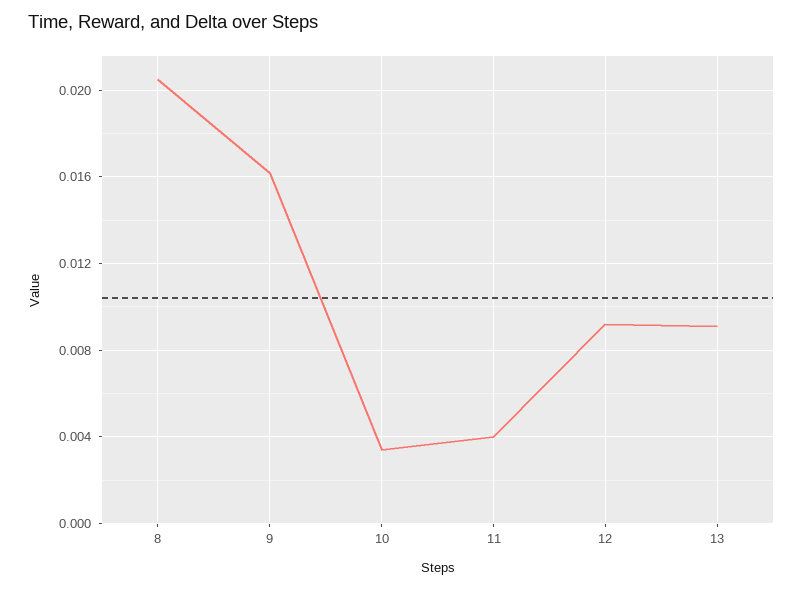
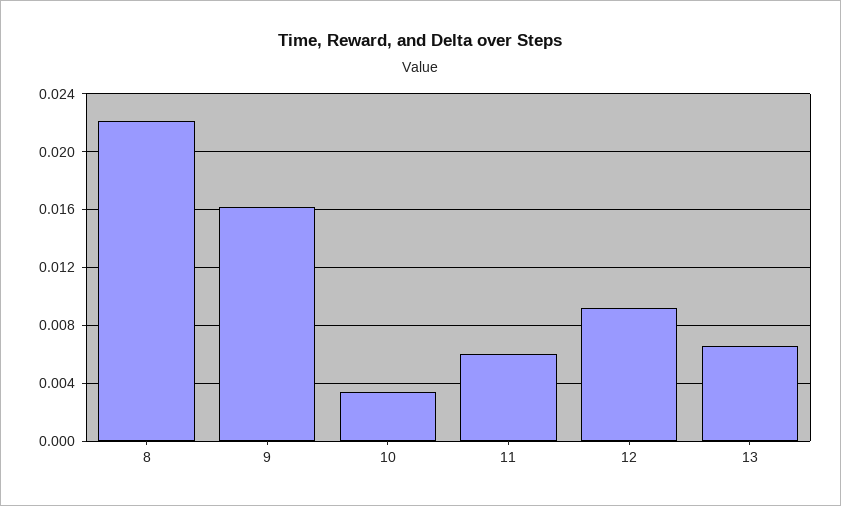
  {
-   "8": 0.0205,
+   "8": 0.022,
    "9": 0.016,
    "10": 0.0035,
-   "11": 0.004,
+   "11": 0.006,
    "12": 0.009,
-   "13": 0.009
+   "13": 0.0065
  }

